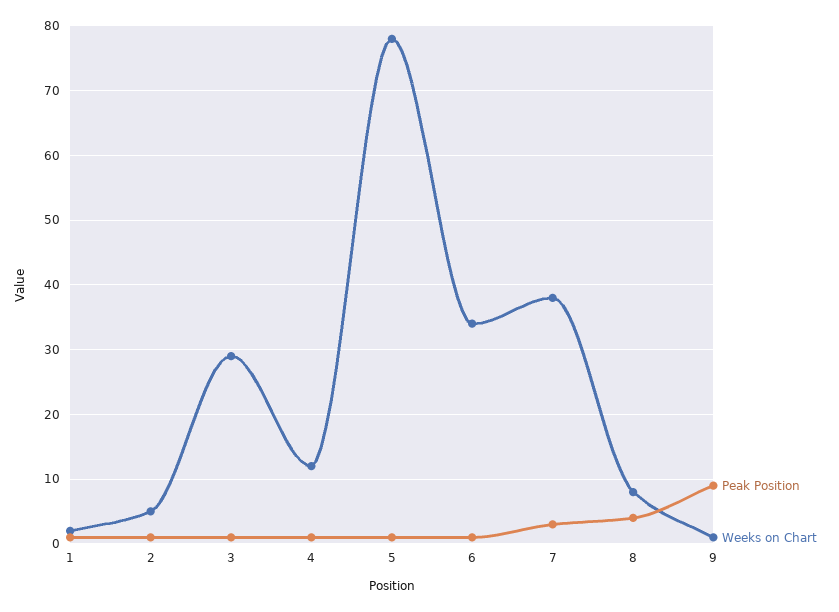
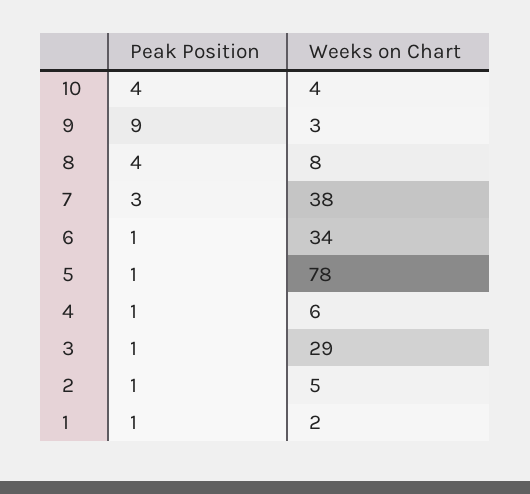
  {
    "Peak Position": {
      "1": 1,
      "2": 1,
      "3": 1,
      "4": 1,
      "5": 1,
      "6": 1,
      "7": 3,
      "8": 4,
-     "9": 9
+     "9": 9,
+     "10": 4
    },
    "Weeks on Chart": {
      "1": 2,
      "2": 5,
      "3": 29,
-     "4": 12,
+     "4": 6,
      "5": 78,
      "6": 34,
      "7": 38,
      "8": 8,
-     "9": 1
+     "9": 3,
+     "10": 4
    }
  }

